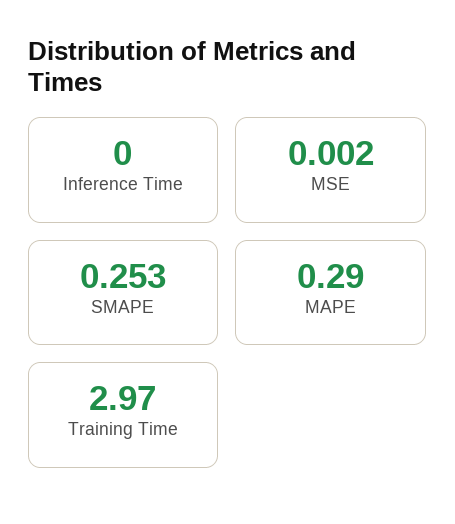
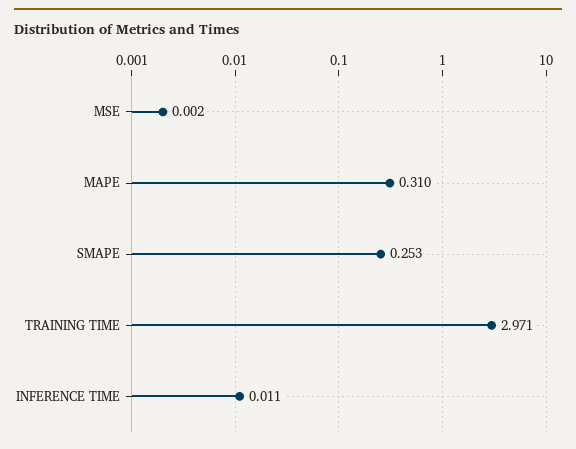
  {
-   "Inference Time": 0,
+   "Inference Time": 0.011,
    "MSE": 0.002,
    "SMAPE": 0.253,
-   "MAPE": 0.29,
+   "MAPE": 0.31,
-   "Training Time": 2.97
+   "Training Time": 2.971
  }

